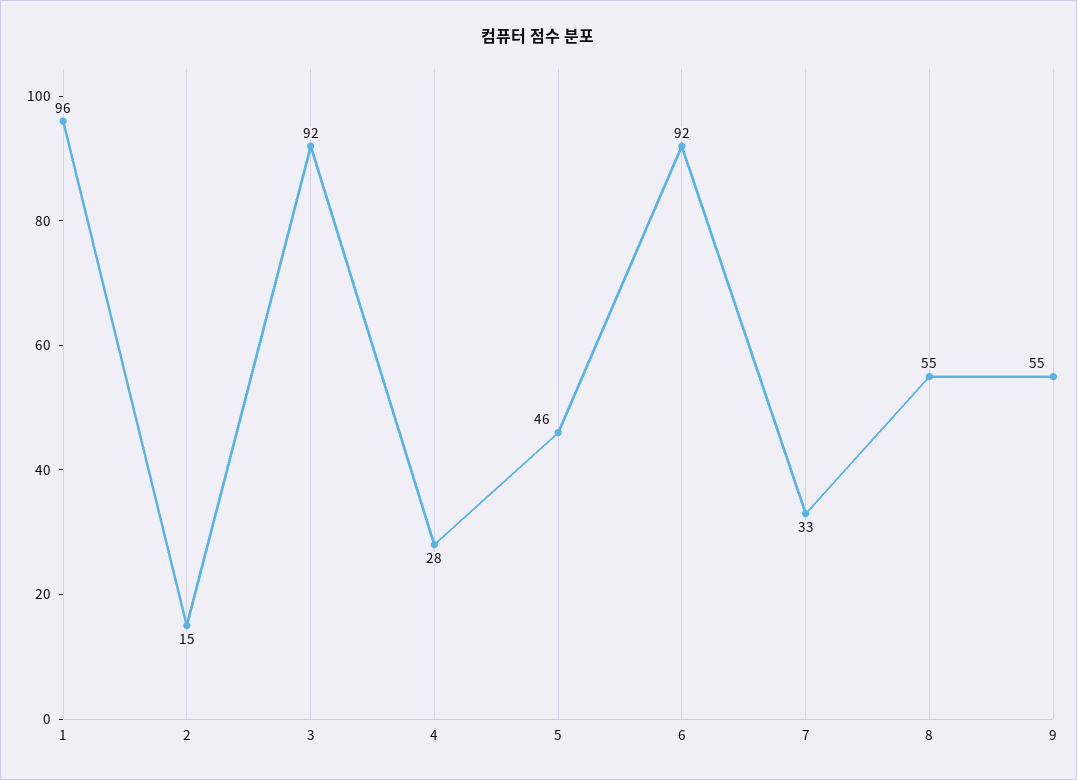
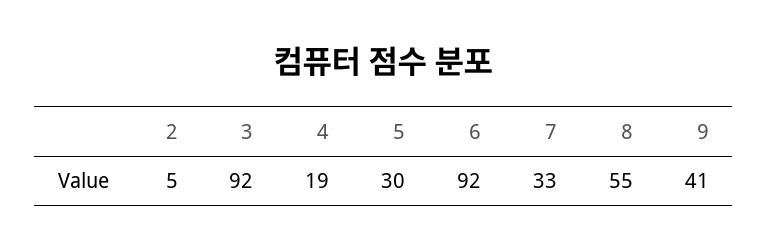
  {
-   "1": 96,
-   "2": 15,
+   "2": 5,
    "3": 92,
-   "4": 28,
+   "4": 19,
-   "5": 46,
+   "5": 30,
    "6": 92,
    "7": 33,
    "8": 55,
-   "9": 55
+   "9": 41
  }

